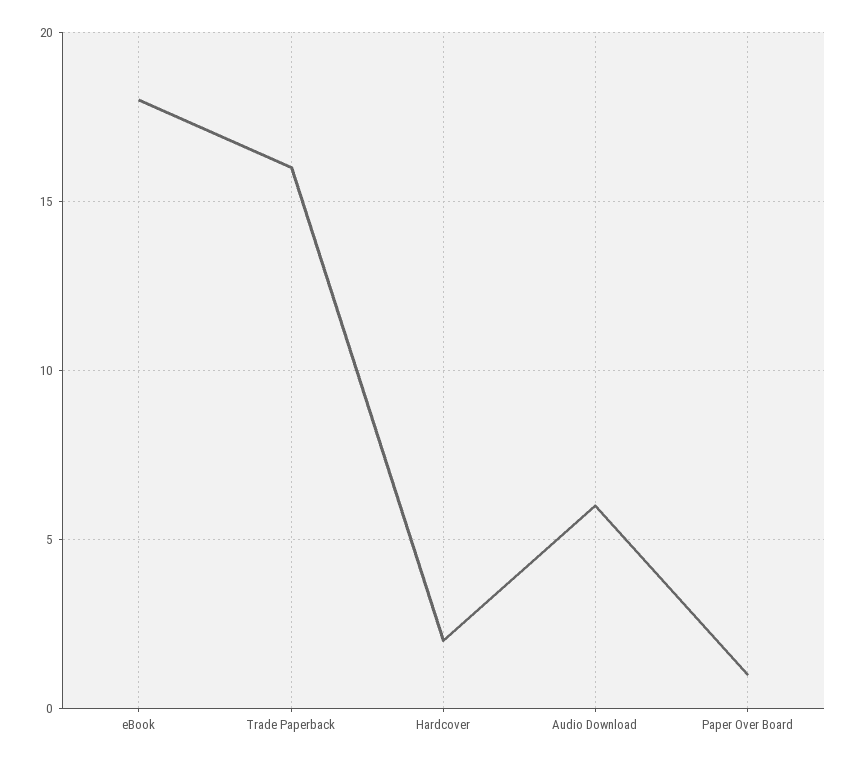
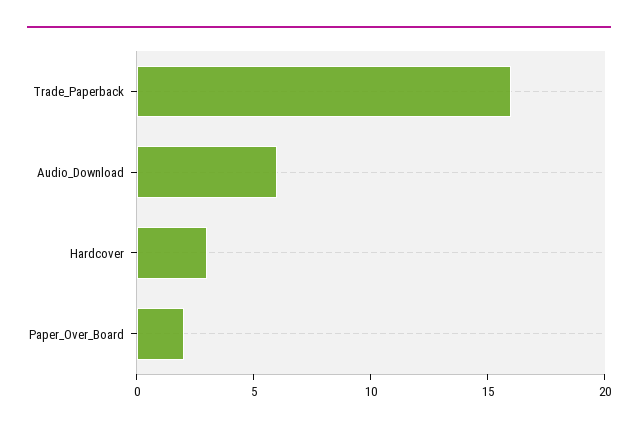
  {
-   "eBook": 18,
    "Trade Paperback": 16,
-   "Hardcover": 2,
+   "Hardcover": 3,
    "Audio Download": 6,
-   "Paper Over Board": 1
+   "Paper Over Board": 2
  }

